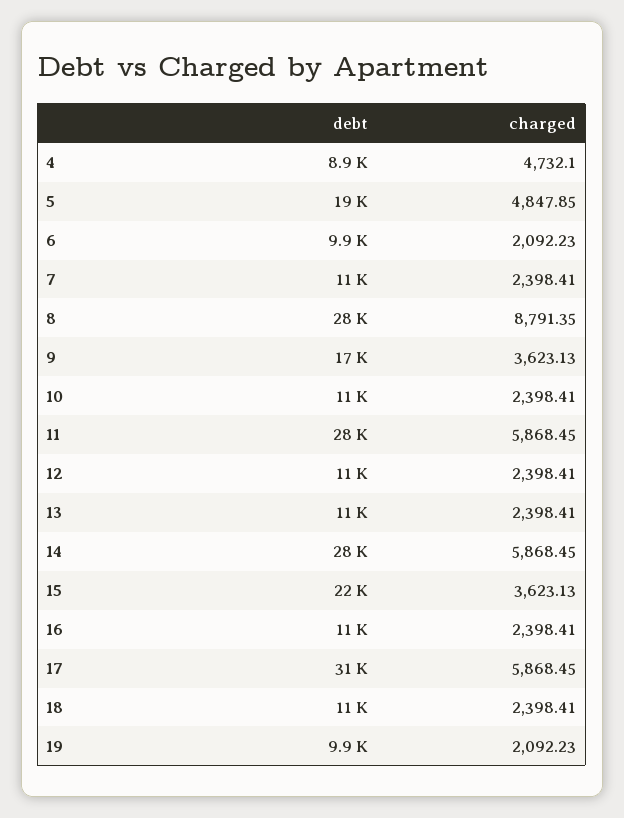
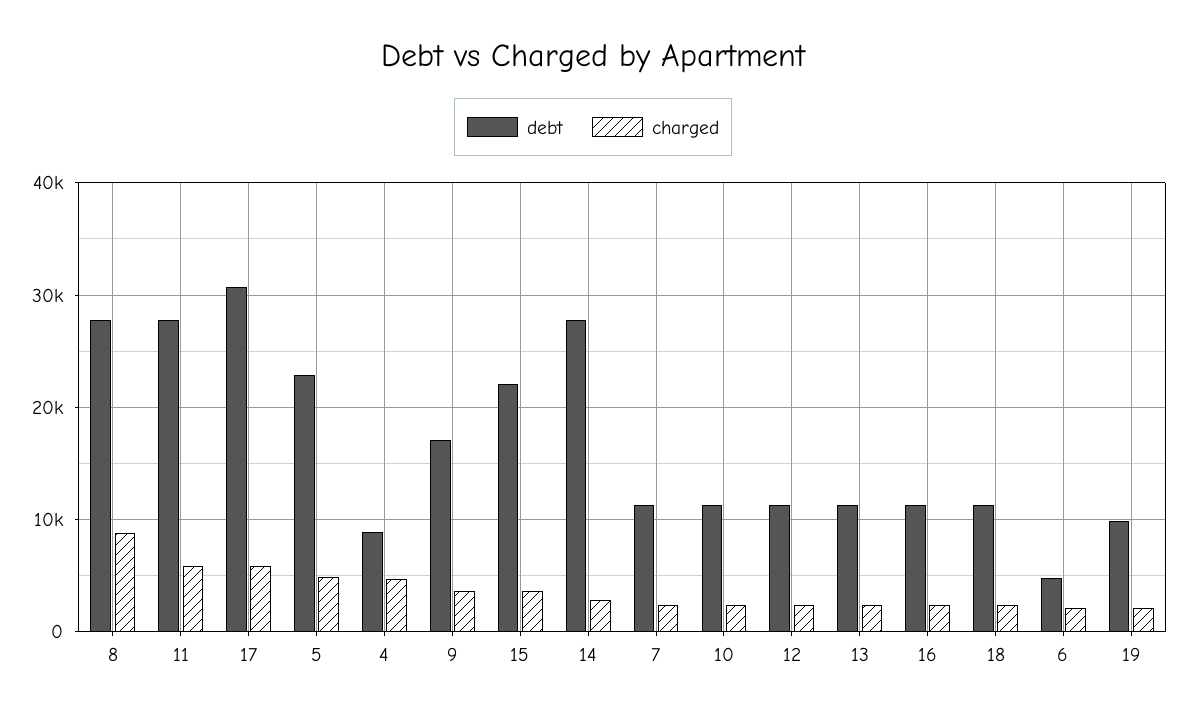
  {
    "debt": {
      "4": 8900,
-     "5": 19000,
+     "5": 23000,
-     "6": 9900,
+     "6": 5000,
      "7": 11000,
      "8": 28000,
      "9": 17000,
      "10": 11000,
      "11": 28000,
      "12": 11000,
      "13": 11000,
      "14": 28000,
      "15": 22000,
      "16": 11000,
      "17": 31000,
      "18": 11000,
      "19": 9900
    },
    "charged": {
      "4": 4732.1,
      "5": 4847.85,
      "6": 2092.23,
      "7": 2398.41,
      "8": 8791.35,
      "9": 3623.13,
      "10": 2398.41,
      "11": 5868.45,
      "12": 2398.41,
      "13": 2398.41,
-     "14": 5868.45,
+     "14": 3000,
      "15": 3623.13,
      "16": 2398.41,
      "17": 5868.45,
      "18": 2398.41,
      "19": 2092.23
    }
  }

